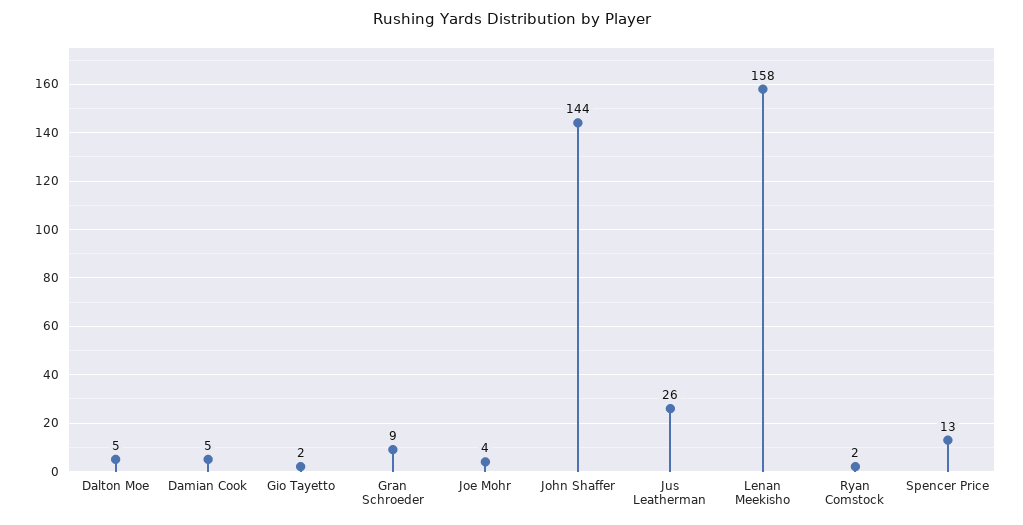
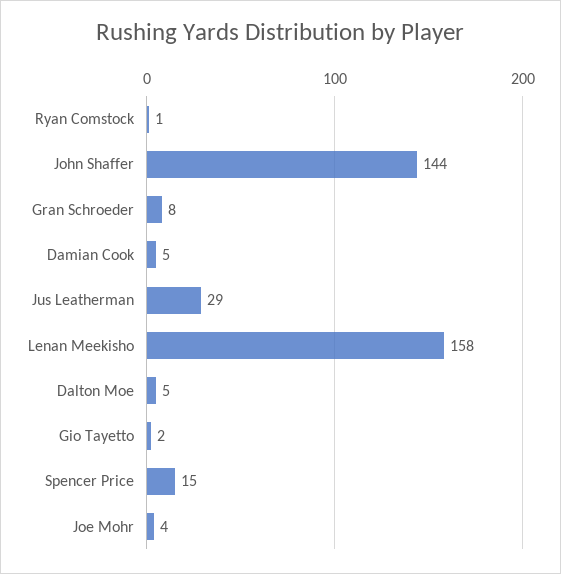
  {
    "Dalton Moe": 5,
    "Damian Cook": 5,
    "Gio Tayetto": 2,
-   "Gran Schroeder": 9,
+   "Gran Schroeder": 8,
    "Joe Mohr": 4,
    "John Shaffer": 144,
-   "Jus Leatherman": 26,
+   "Jus Leatherman": 29,
    "Lenan Meekisho": 158,
-   "Ryan Comstock": 2,
+   "Ryan Comstock": 1,
-   "Spencer Price": 13
+   "Spencer Price": 15
  }

